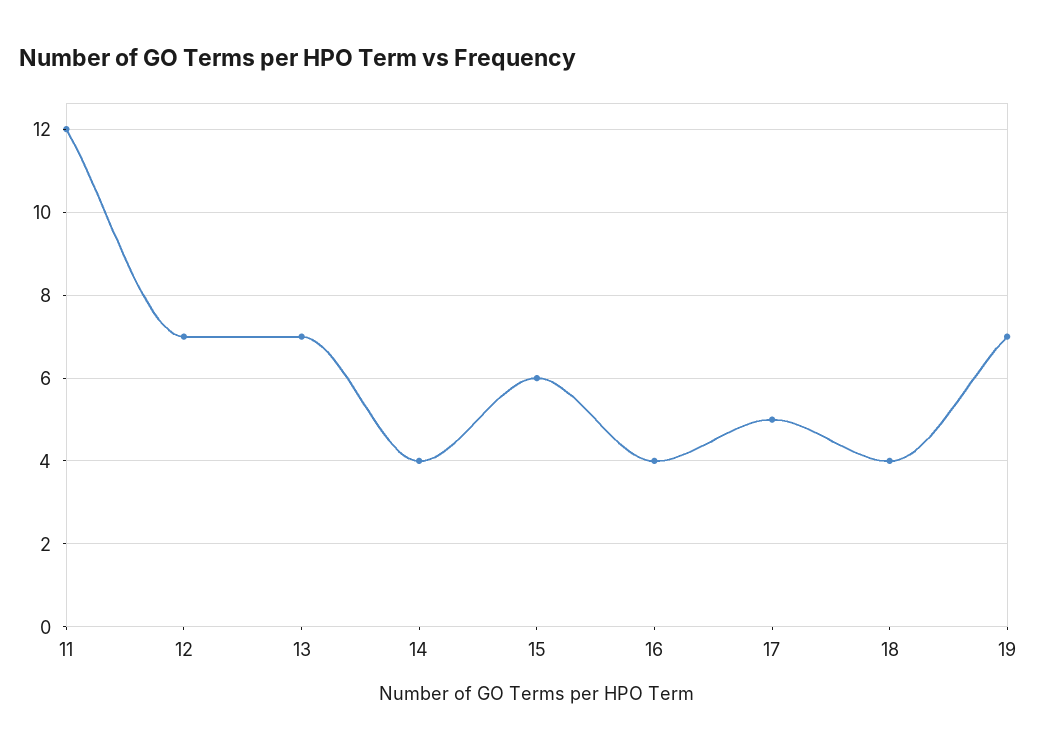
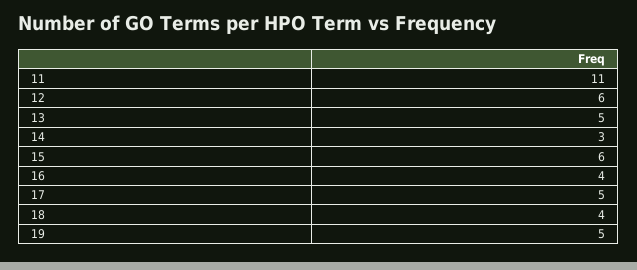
  {
-   "11": 12,
+   "11": 11,
-   "12": 7,
+   "12": 6,
-   "13": 7,
+   "13": 5,
-   "14": 4,
+   "14": 3,
    "15": 6,
    "16": 4,
    "17": 5,
    "18": 4,
-   "19": 7
+   "19": 5
  }

